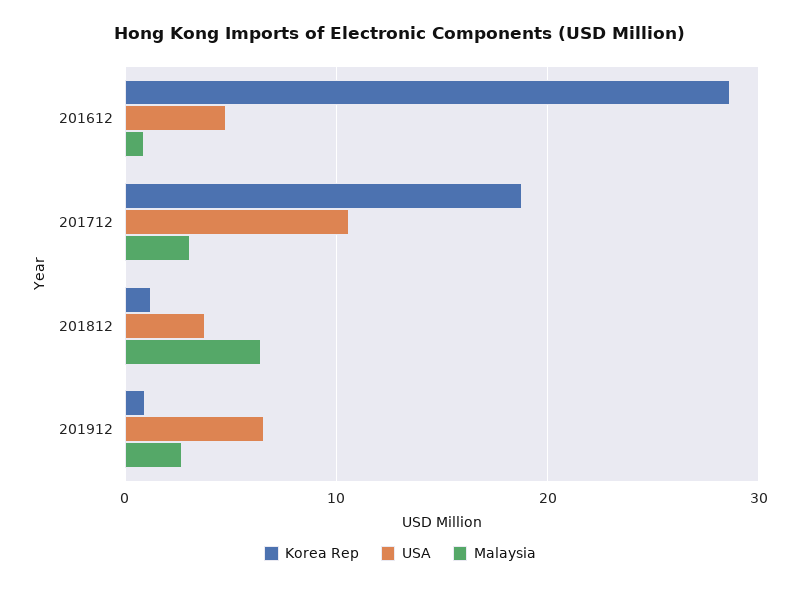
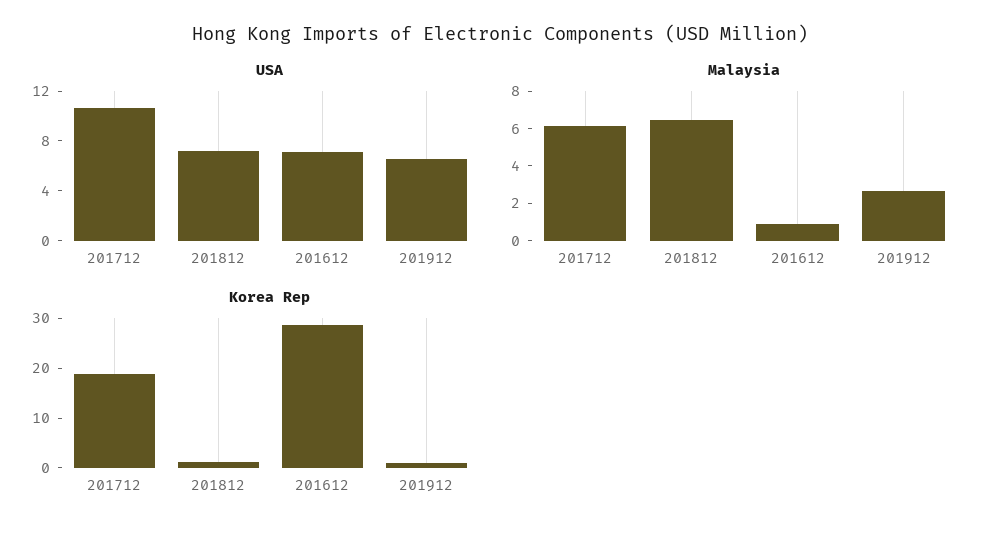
  {
    "Korea Rep": {
      "201612": 29,
      "201712": 19,
      "201812": 1,
      "201912": 1
    },
    "USA": {
-     "201612": 5,
+     "201612": 7,
      "201712": 11,
-     "201812": 4,
+     "201812": 7,
      "201912": 7
    },
    "Malaysia": {
      "201612": 1,
-     "201712": 3,
+     "201712": 6,
      "201812": 6.5,
      "201912": 2.5
    }
  }

